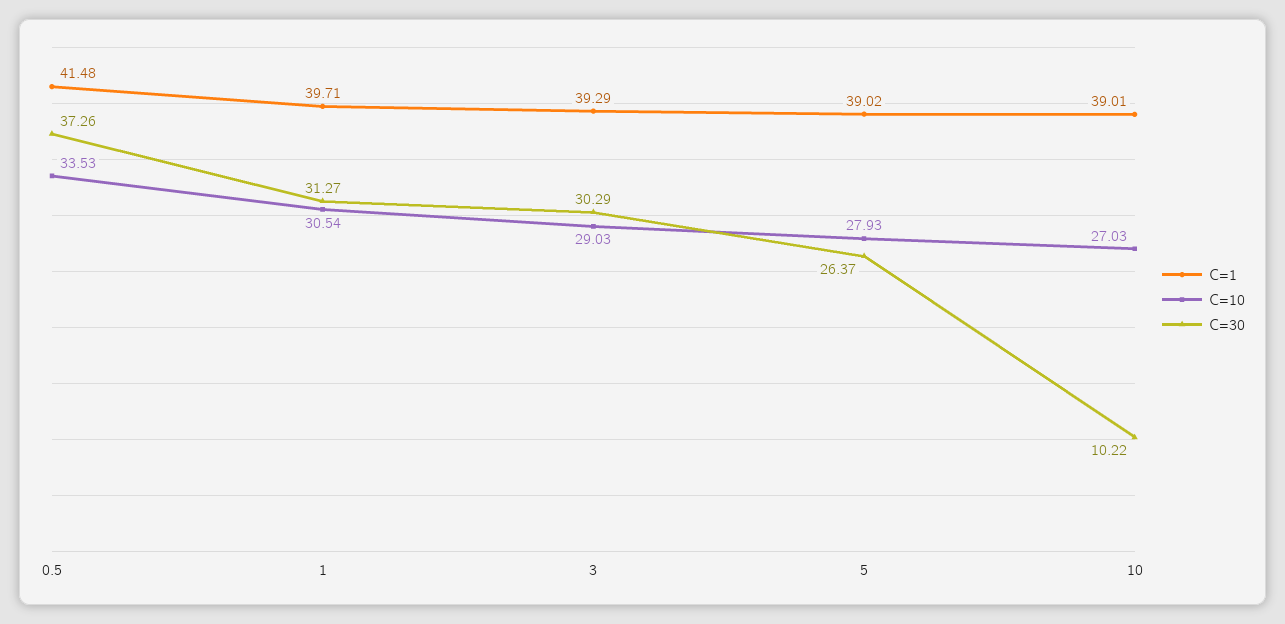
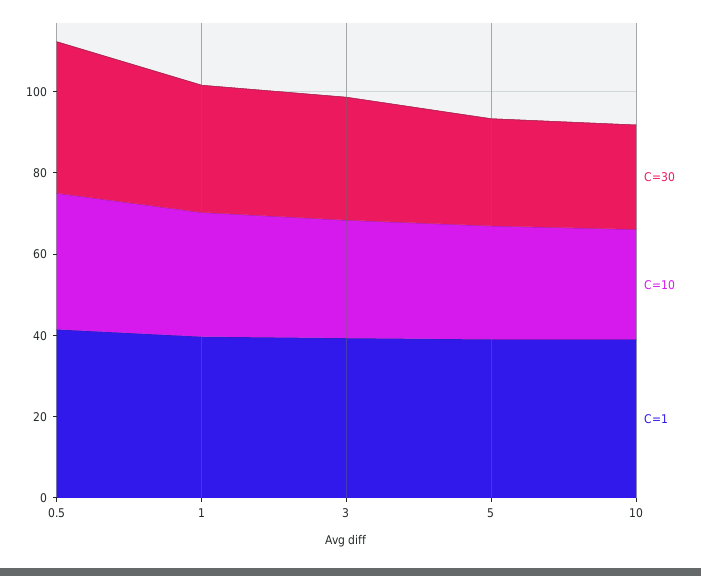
  {
    "C=1": {
      "0.5": 41.48,
      "1": 39.71,
      "3": 39.29,
      "5": 39.02,
      "10": 39.01
    },
    "C=10": {
      "0.5": 33.53,
      "1": 30.54,
      "3": 29.03,
      "5": 27.93,
      "10": 27.03
    },
    "C=30": {
      "0.5": 37.26,
      "1": 31.27,
      "3": 30.29,
      "5": 26.37,
-     "10": 10.22
+     "10": 25
    }
  }

